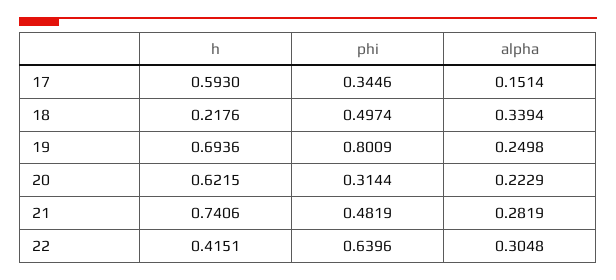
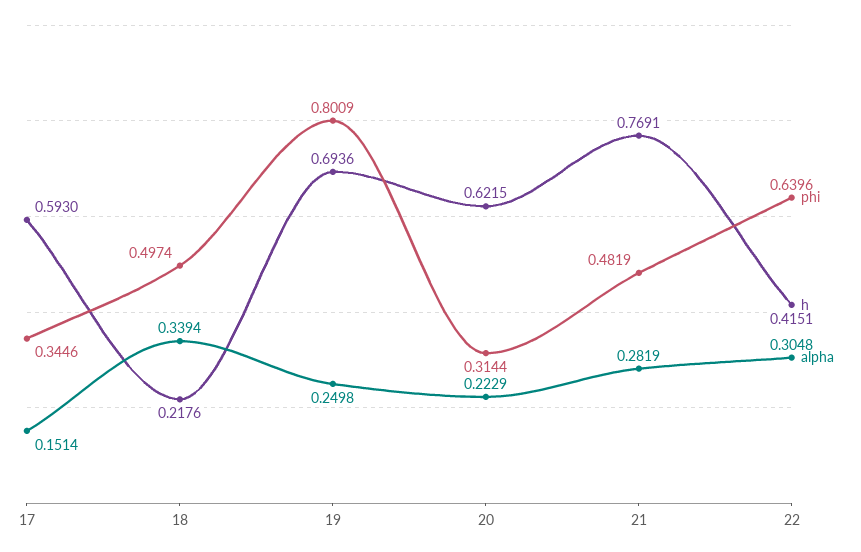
  {
    "h": {
      "17": 0.593,
      "18": 0.2176,
      "19": 0.6936,
      "20": 0.6215,
-     "21": 0.7406,
+     "21": 0.7691,
      "22": 0.4151
    },
    "phi": {
      "17": 0.3446,
      "18": 0.4974,
      "19": 0.8009,
      "20": 0.3144,
      "21": 0.4819,
      "22": 0.6396
    },
    "alpha": {
      "17": 0.1514,
      "18": 0.3394,
      "19": 0.2498,
      "20": 0.2229,
      "21": 0.2819,
      "22": 0.3048
    }
  }

